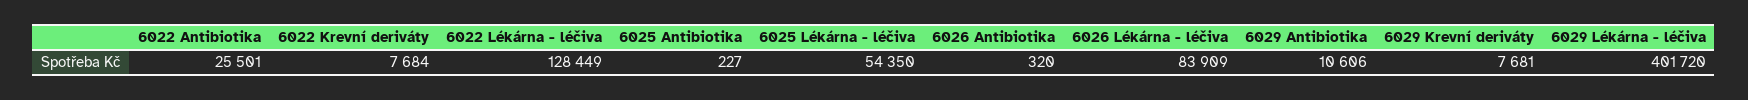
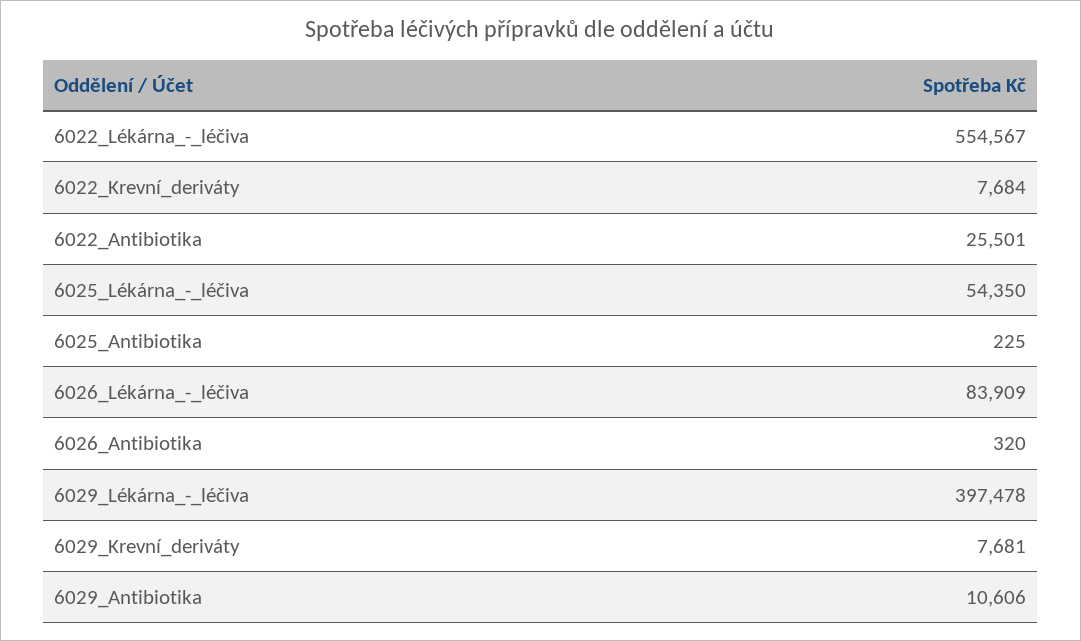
  {
    "6022 Antibiotika": 25501,
    "6022 Krevní deriváty": 7684,
-   "6022 Lékárna - léčiva": 128449,
+   "6022 Lékárna - léčiva": 554567,
-   "6025 Antibiotika": 227,
+   "6025 Antibiotika": 225,
    "6025 Lékárna - léčiva": 54350,
    "6026 Antibiotika": 320,
    "6026 Lékárna - léčiva": 83909,
    "6029 Antibiotika": 10606,
    "6029 Krevní deriváty": 7681,
-   "6029 Lékárna - léčiva": 401720
+   "6029 Lékárna - léčiva": 397478
  }

